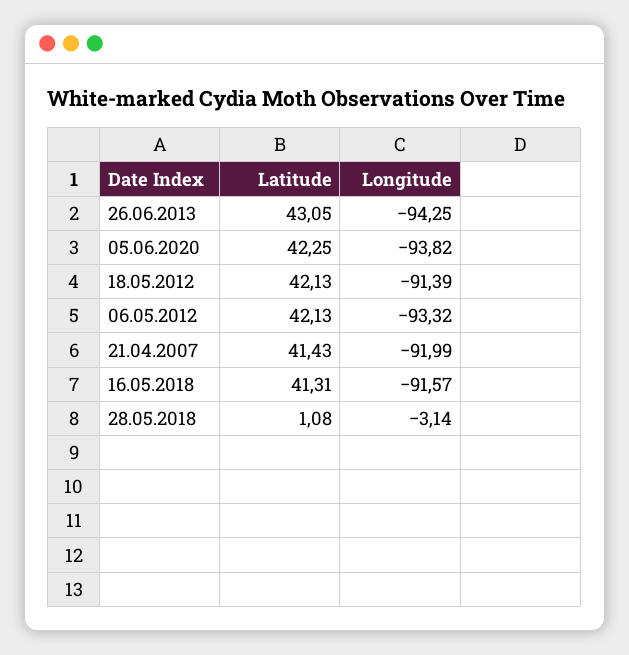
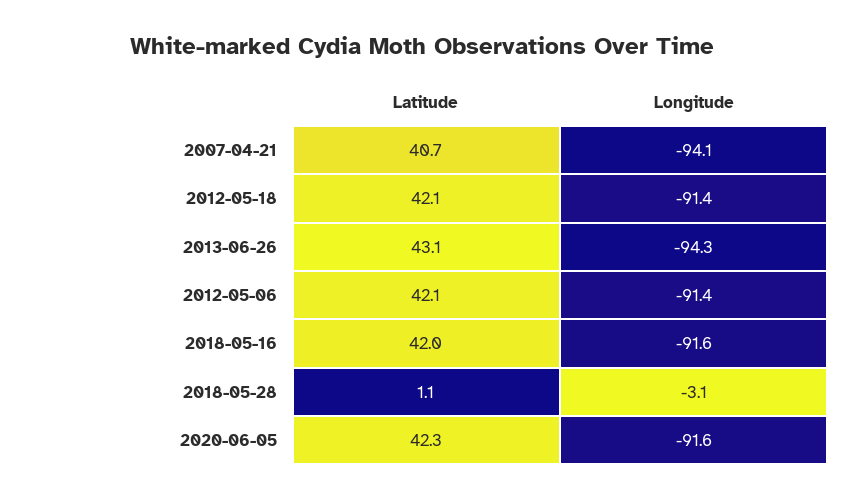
  {
    "Latitude": {
      "26.06.2013": 43.05,
      "05.06.2020": 42.25,
      "18.05.2012": 42.13,
      "06.05.2012": 42.13,
-     "21.04.2007": 41.43,
+     "21.04.2007": 40.7,
-     "16.05.2018": 41.31,
+     "16.05.2018": 42,
      "28.05.2018": 1.08
    },
    "Longitude": {
      "26.06.2013": -94.25,
-     "05.06.2020": -93.82,
+     "05.06.2020": -91.6,
      "18.05.2012": -91.39,
-     "06.05.2012": -93.32,
+     "06.05.2012": -91.4,
-     "21.04.2007": -91.99,
+     "21.04.2007": -94.1,
      "16.05.2018": -91.57,
      "28.05.2018": -3.14
    }
  }

